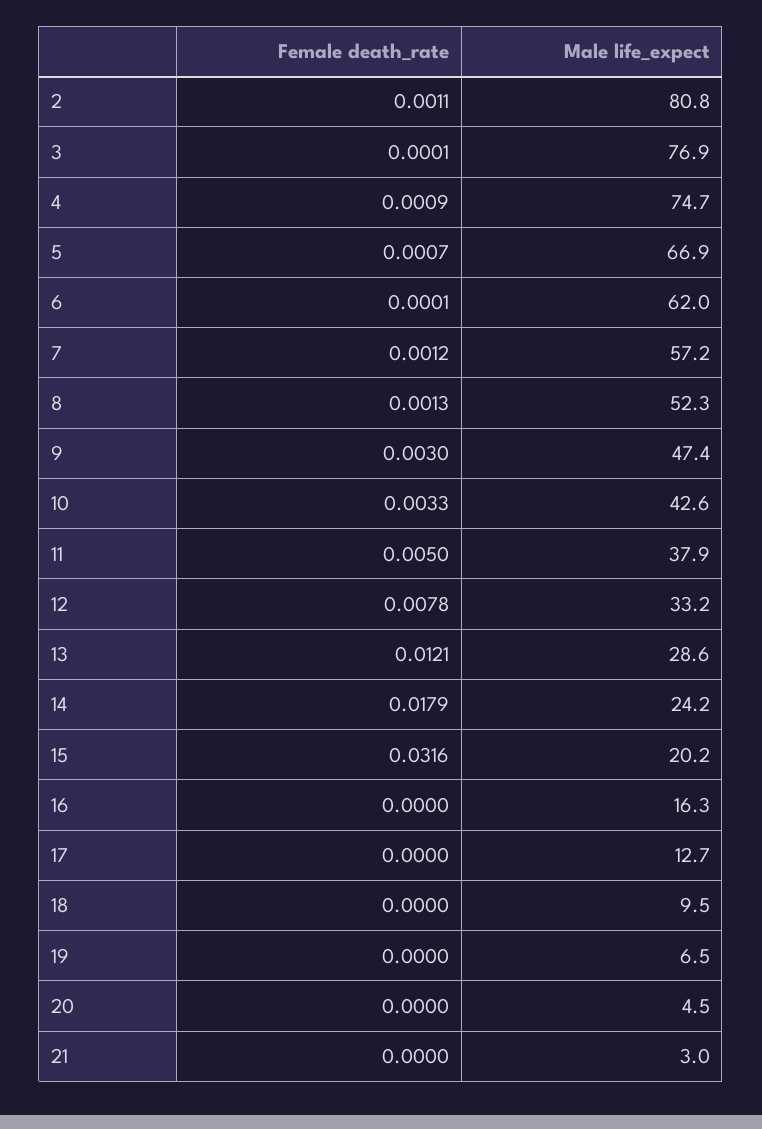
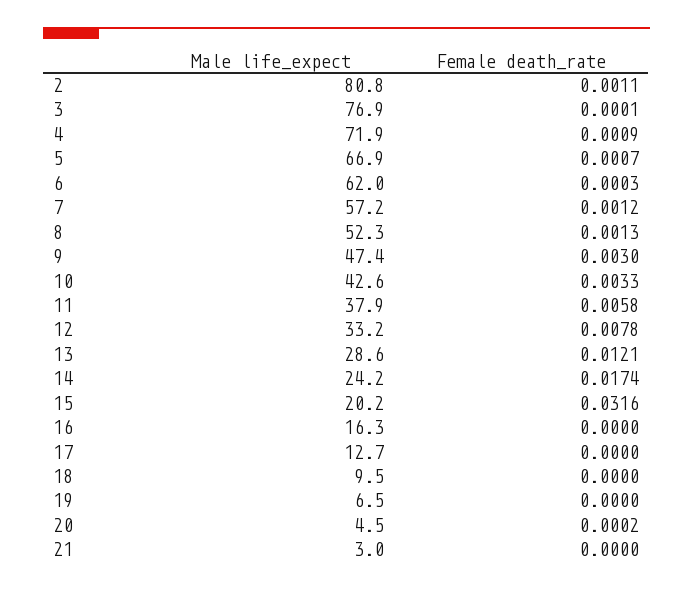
  {
    "Female death_rate": {
      "2": 0.0011,
      "3": 0.0001,
      "4": 0.0009,
      "5": 0.0007,
-     "6": 0.0001,
+     "6": 0.0003,
      "7": 0.0012,
      "8": 0.0013,
      "9": 0.003,
      "10": 0.0033,
-     "11": 0.005,
+     "11": 0.0058,
      "12": 0.0078,
      "13": 0.0121,
-     "14": 0.0179,
+     "14": 0.0174,
      "15": 0.0316,
      "16": 0,
      "17": 0,
      "18": 0,
      "19": 0,
-     "20": 0,
+     "20": 0.0002,
      "21": 0
    },
    "Male life_expect": {
      "2": 80.8,
      "3": 76.9,
-     "4": 74.7,
+     "4": 71.9,
      "5": 66.9,
      "6": 62,
      "7": 57.2,
      "8": 52.3,
      "9": 47.4,
      "10": 42.6,
      "11": 37.9,
      "12": 33.2,
      "13": 28.6,
      "14": 24.2,
      "15": 20.2,
      "16": 16.3,
      "17": 12.7,
      "18": 9.5,
      "19": 6.5,
      "20": 4.5,
      "21": 3
    }
  }

